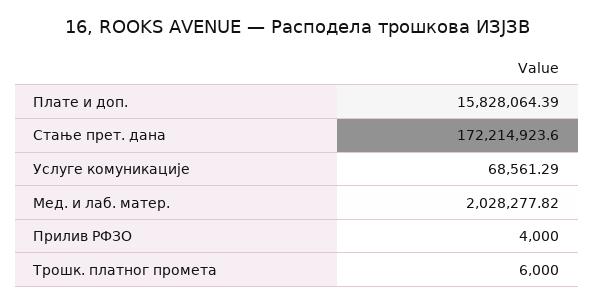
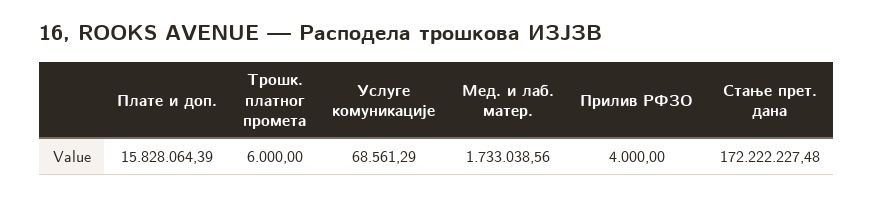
  {
    "Плате и доп.": 15828064.39,
-   "Стање прет. дана": 172214923.6,
+   "Стање прет. дана": 172222227.48,
    "Услуге комуникације": 68561.29,
-   "Мед. и лаб. матер.": 2028277.82,
+   "Мед. и лаб. матер.": 1733038.56,
    "Прилив РФЗО": 4000,
    "Трошк. платног промета": 6000
  }

